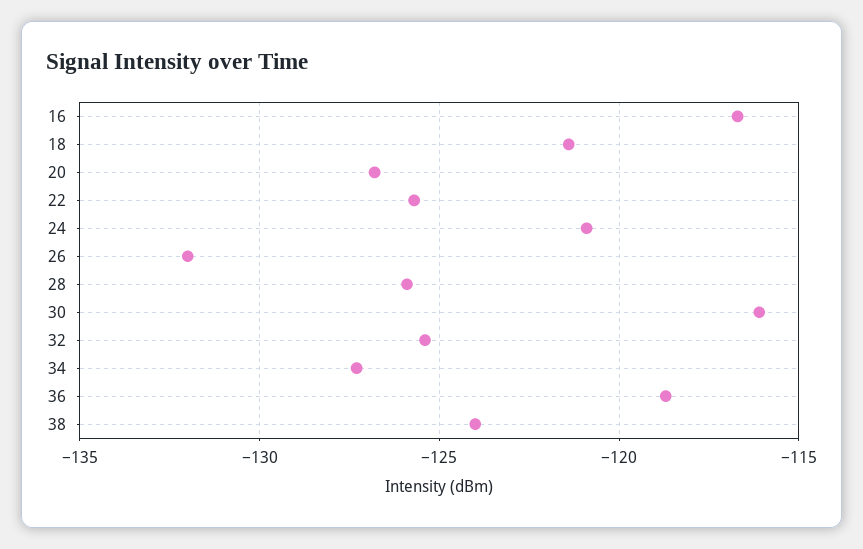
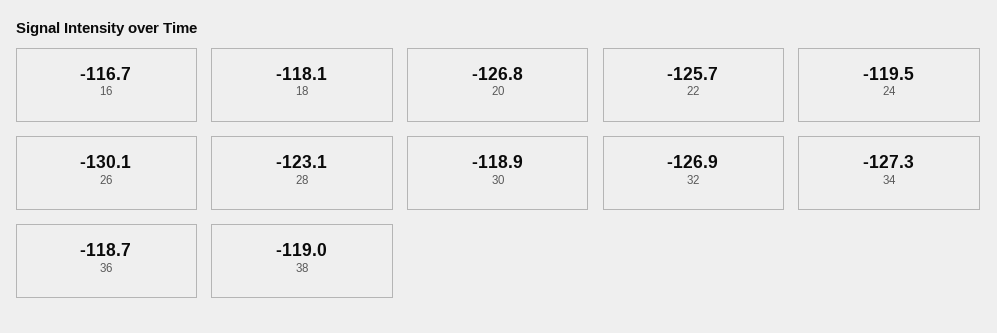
  {
    "16": -116.7,
-   "18": -121.5,
+   "18": -118.1,
    "20": -126.8,
    "22": -125.7,
-   "24": -121,
+   "24": -119.5,
-   "26": -132,
+   "26": -130.1,
-   "28": -126,
+   "28": -123.1,
-   "30": -116,
+   "30": -118.9,
-   "32": -125.5,
+   "32": -126.9,
    "34": -127.3,
    "36": -118.7,
-   "38": -124
+   "38": -119
  }

